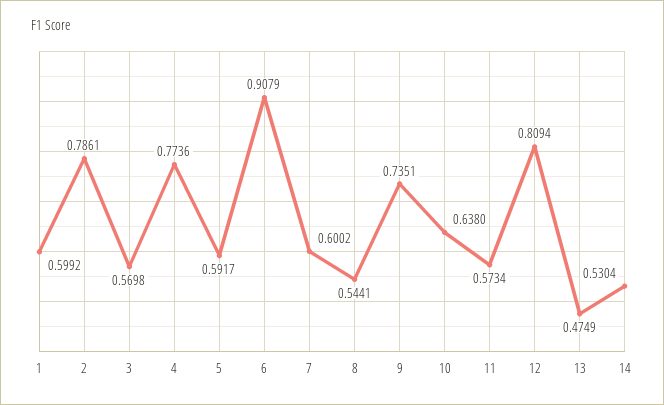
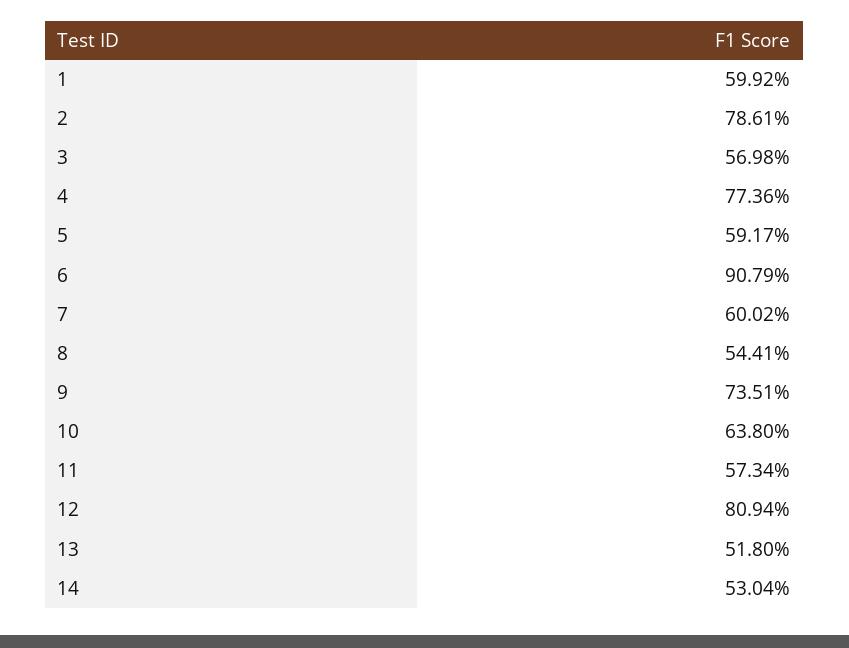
  {
    "1": 0.5992,
    "2": 0.7861,
    "3": 0.5698,
    "4": 0.7736,
    "5": 0.5917,
    "6": 0.9079,
    "7": 0.6002,
    "8": 0.5441,
    "9": 0.7351,
    "10": 0.638,
    "11": 0.5734,
    "12": 0.8094,
-   "13": 0.4749,
+   "13": 0.518,
    "14": 0.5304
  }

